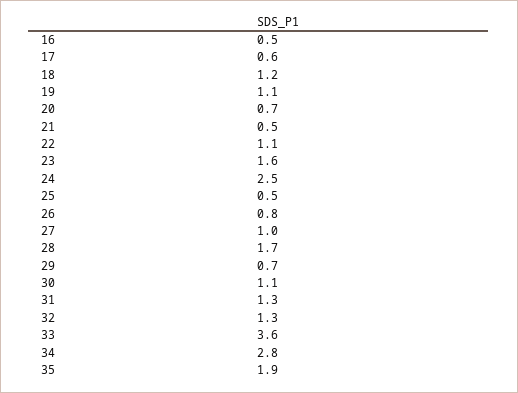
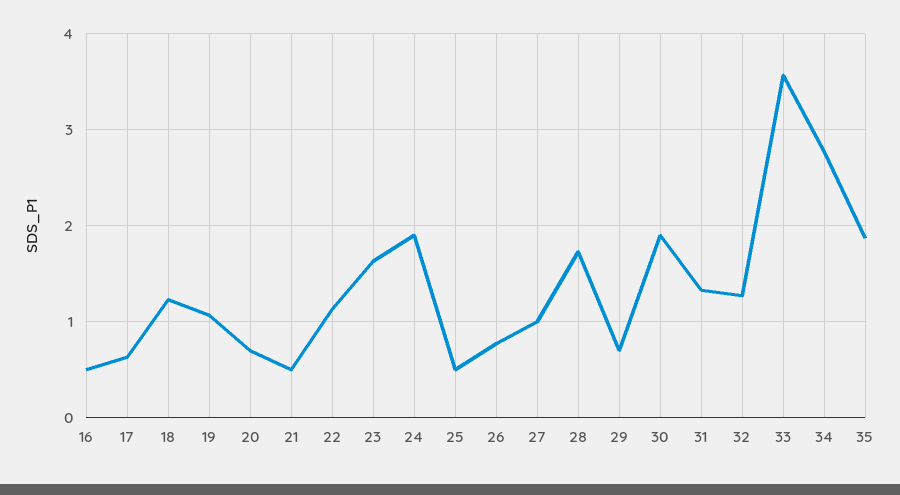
  {
    "16": 0.5,
    "17": 0.6,
    "18": 1.2,
    "19": 1.1,
    "20": 0.7,
    "21": 0.5,
    "22": 1.1,
    "23": 1.6,
-   "24": 2.5,
+   "24": 1.9,
    "25": 0.5,
    "26": 0.8,
    "27": 1,
    "28": 1.7,
    "29": 0.7,
-   "30": 1.1,
+   "30": 1.9,
    "31": 1.3,
    "32": 1.3,
    "33": 3.6,
    "34": 2.8,
    "35": 1.9
  }

